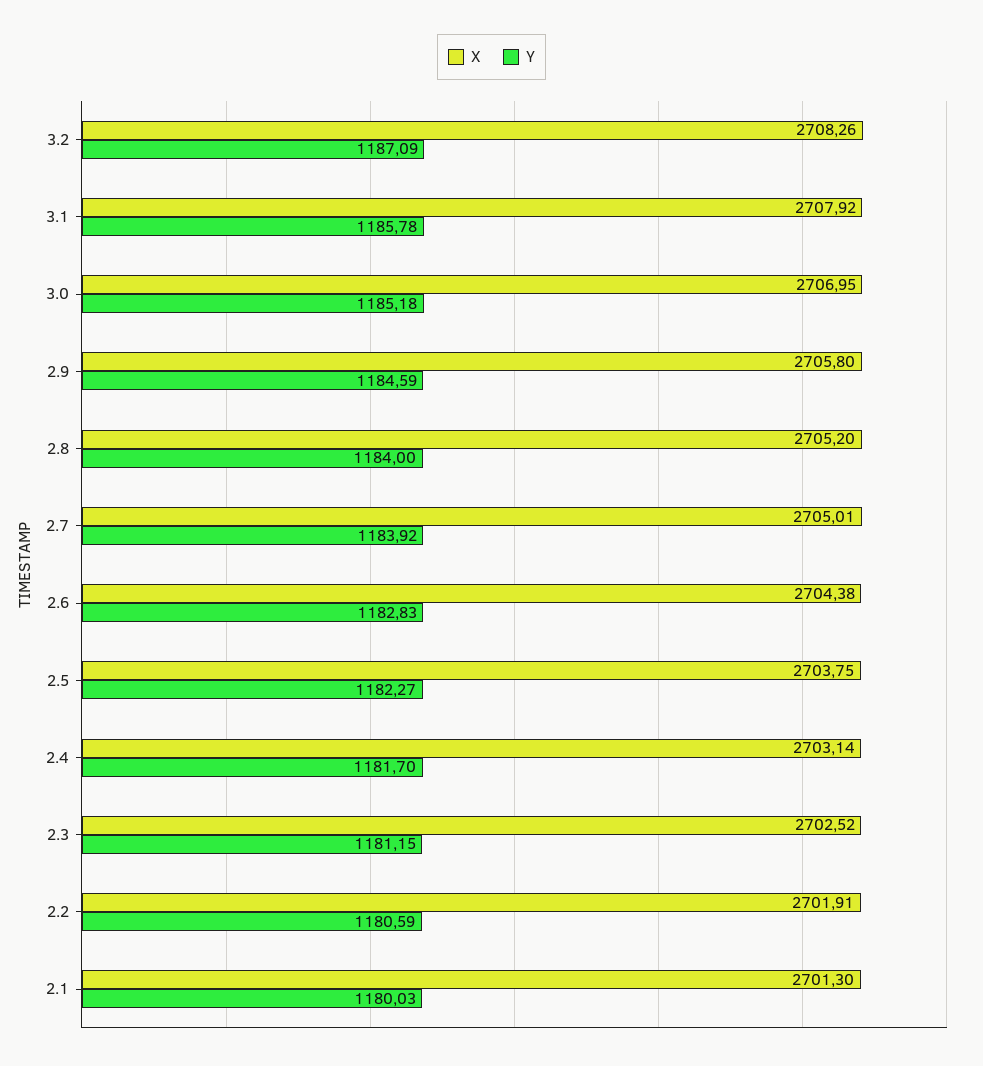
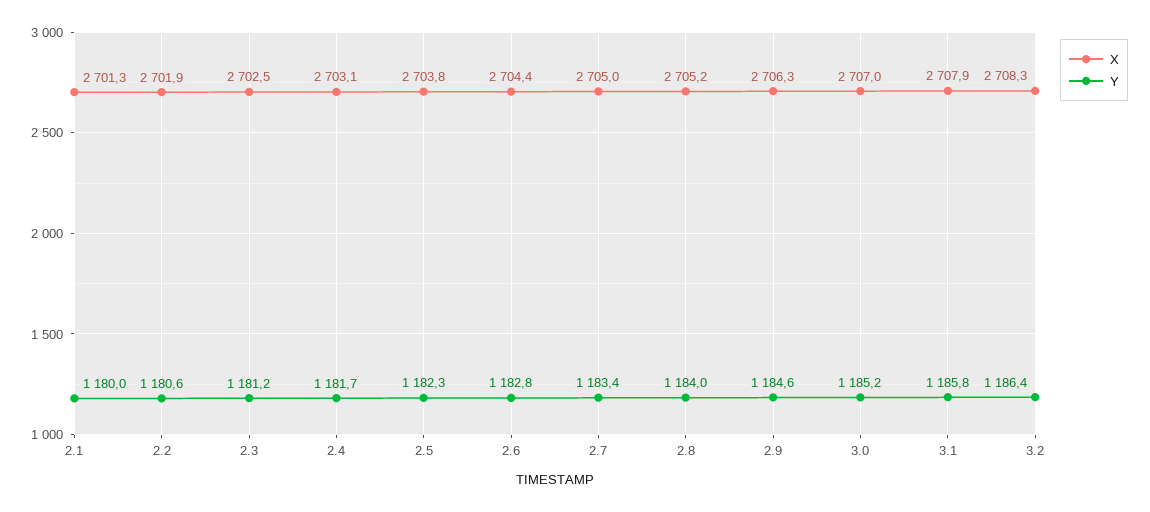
  {
    "X": {
      "3.2": 2708.26,
      "3.1": 2707.92,
      "3.0": 2706.95,
-     "2.9": 2705.8,
+     "2.9": 2706.3,
      "2.8": 2705.2,
      "2.7": 2705.01,
      "2.6": 2704.38,
      "2.5": 2703.75,
      "2.4": 2703.14,
      "2.3": 2702.52,
      "2.2": 2701.91,
      "2.1": 2701.3
    },
    "Y": {
-     "3.2": 1187.09,
+     "3.2": 1186.4,
      "3.1": 1185.78,
      "3.0": 1185.18,
      "2.9": 1184.59,
      "2.8": 1184,
-     "2.7": 1183.92,
+     "2.7": 1183.4,
      "2.6": 1182.83,
      "2.5": 1182.27,
      "2.4": 1181.7,
      "2.3": 1181.15,
      "2.2": 1180.59,
      "2.1": 1180.03
    }
  }

